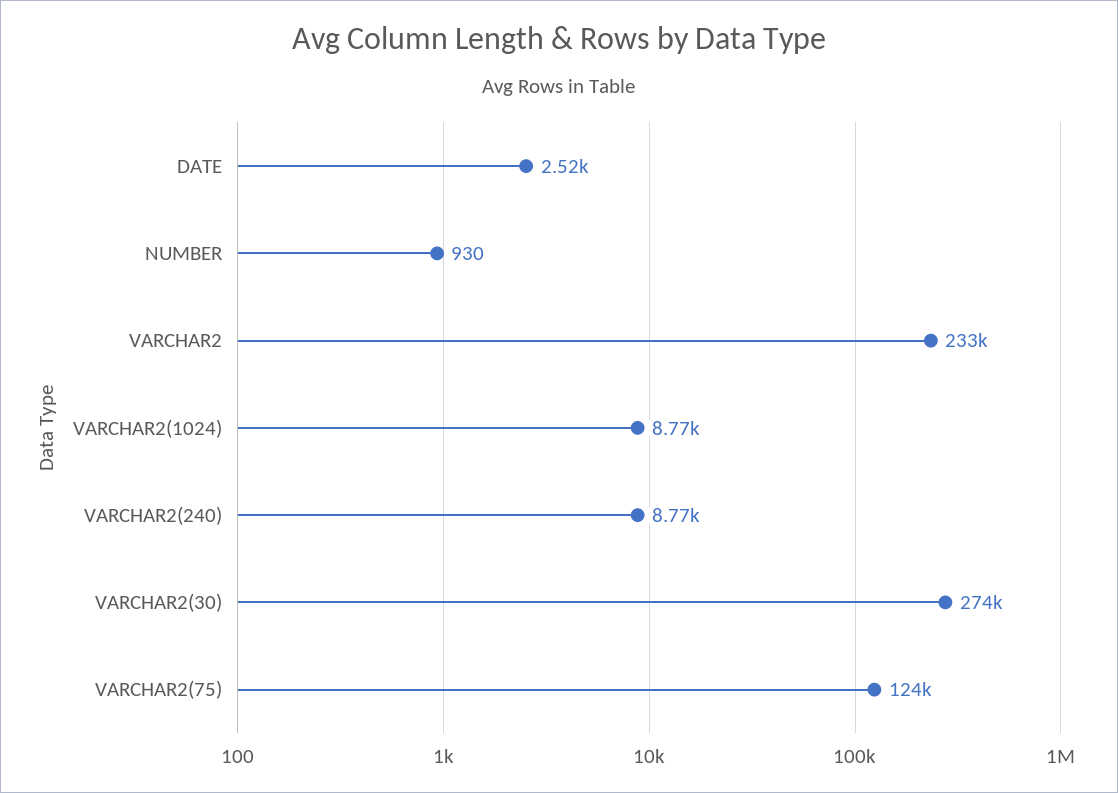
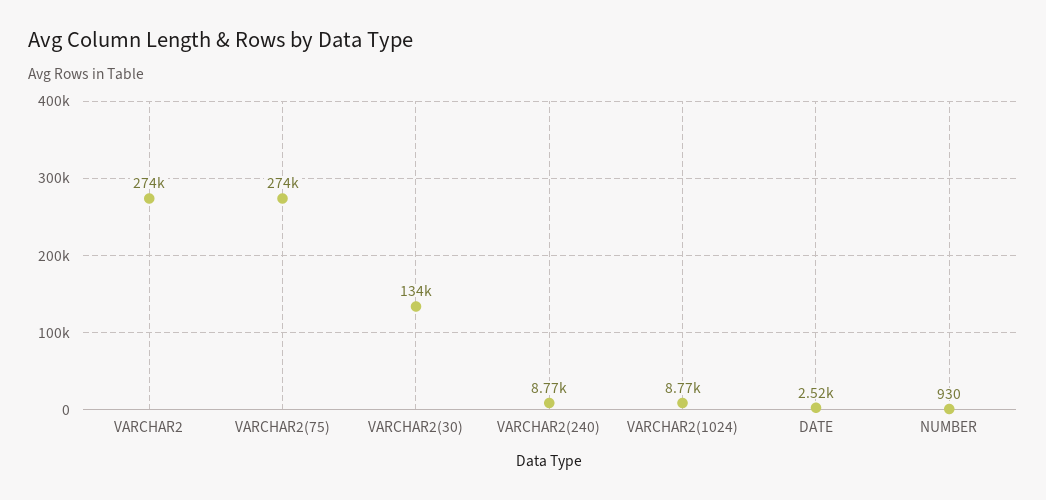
  {
    "DATE": 2520,
    "NUMBER": 930,
-   "VARCHAR2": 233000,
+   "VARCHAR2": 274000,
    "VARCHAR2(1024)": 8770,
    "VARCHAR2(240)": 8770,
-   "VARCHAR2(30)": 274000,
+   "VARCHAR2(30)": 134000,
-   "VARCHAR2(75)": 124000
+   "VARCHAR2(75)": 274000
  }

